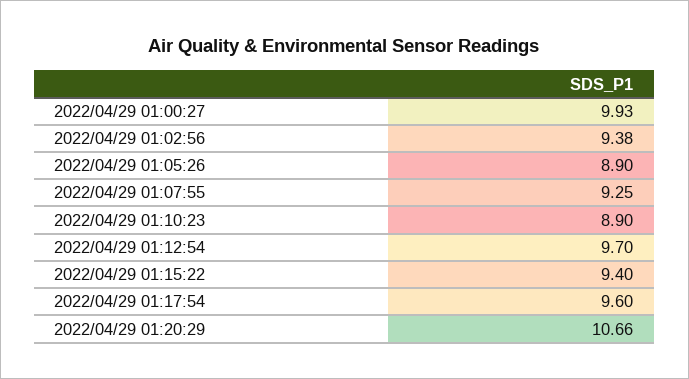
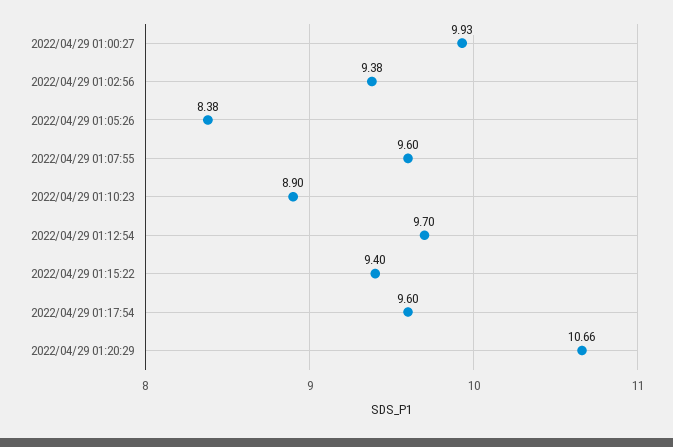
  {
    "2022/04/29 01:00:27": 9.93,
    "2022/04/29 01:02:56": 9.38,
-   "2022/04/29 01:05:26": 8.9,
+   "2022/04/29 01:05:26": 8.38,
-   "2022/04/29 01:07:55": 9.25,
+   "2022/04/29 01:07:55": 9.6,
    "2022/04/29 01:10:23": 8.9,
    "2022/04/29 01:12:54": 9.7,
    "2022/04/29 01:15:22": 9.4,
    "2022/04/29 01:17:54": 9.6,
    "2022/04/29 01:20:29": 10.66
  }

